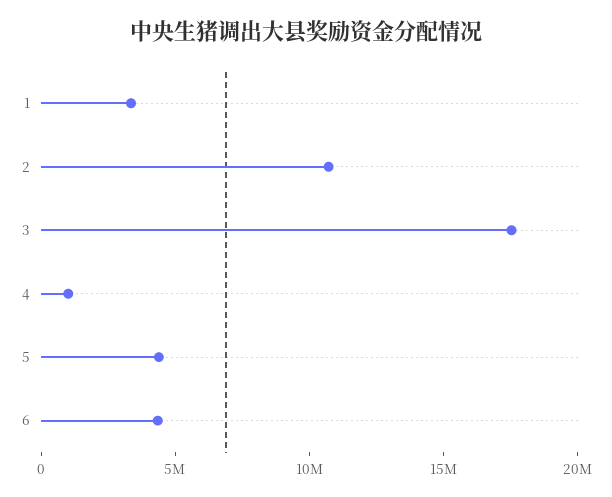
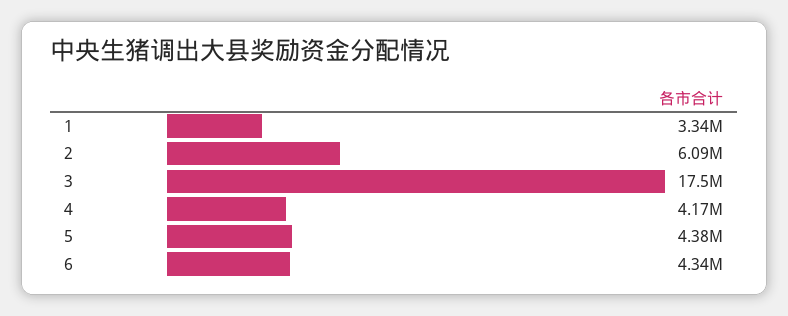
  {
    "1": 3340000,
-   "2": 11000000,
+   "2": 6090000,
    "3": 17500000,
-   "4": 1000000,
+   "4": 4170000,
    "5": 4380000,
    "6": 4340000
  }

